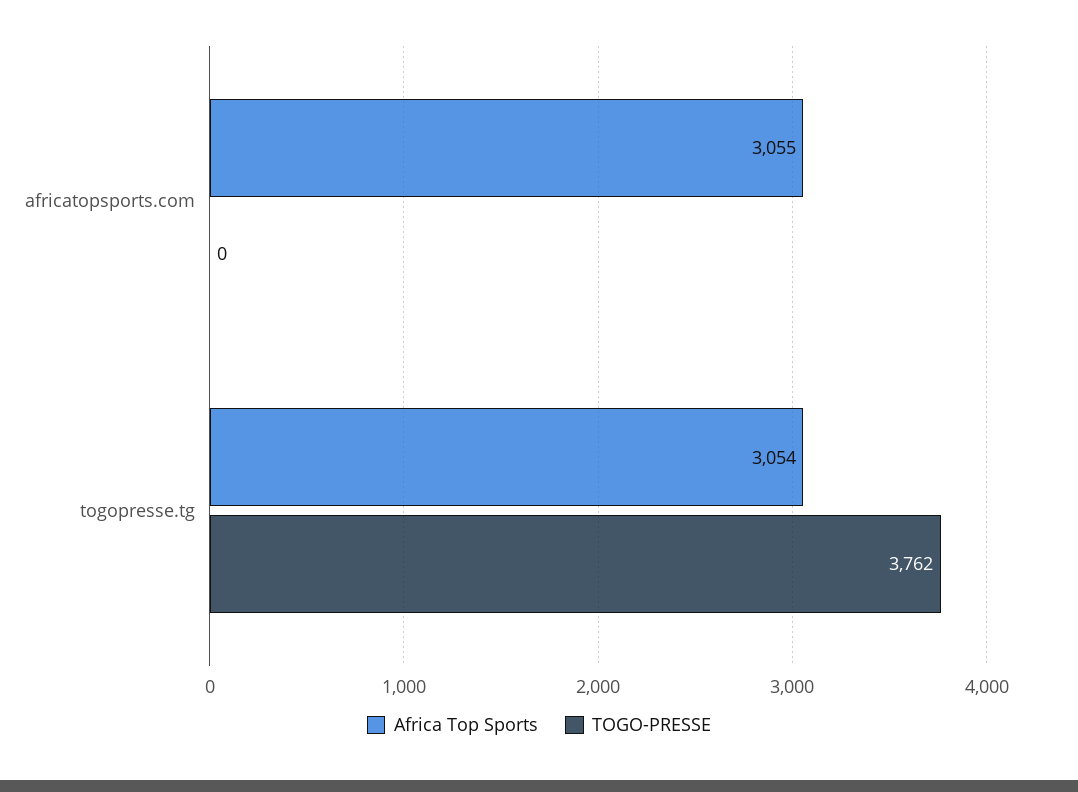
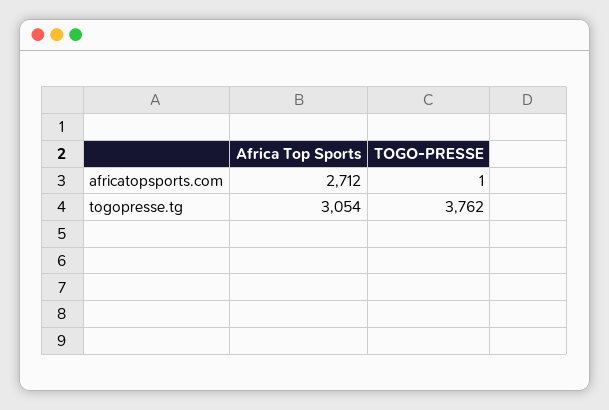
  {
    "Africa Top Sports": {
-     "africatopsports.com": 3055,
+     "africatopsports.com": 2712,
      "togopresse.tg": 3054
    },
    "TOGO-PRESSE": {
-     "africatopsports.com": 0,
+     "africatopsports.com": 1,
      "togopresse.tg": 3762
    }
  }

